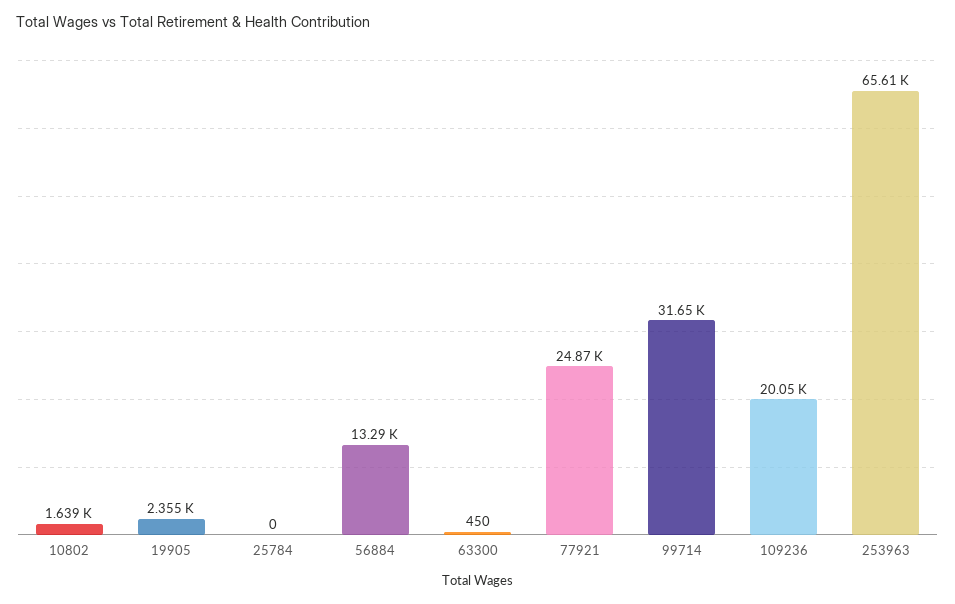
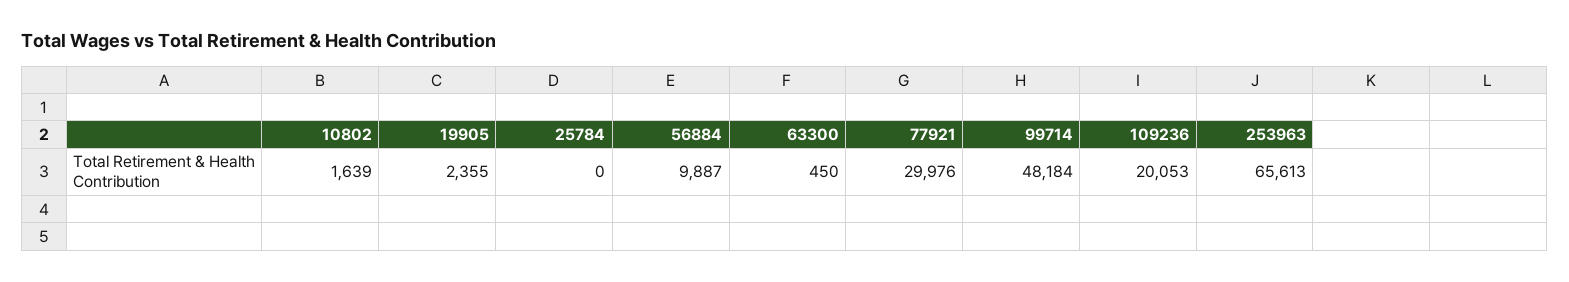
  {
    "10802": 1639,
    "19905": 2355,
    "25784": 0,
-   "56884": 13290,
+   "56884": 9887,
    "63300": 450,
-   "77921": 24870,
+   "77921": 29976,
-   "99714": 31650,
+   "99714": 48184,
    "109236": 20053,
    "253963": 65613
  }

